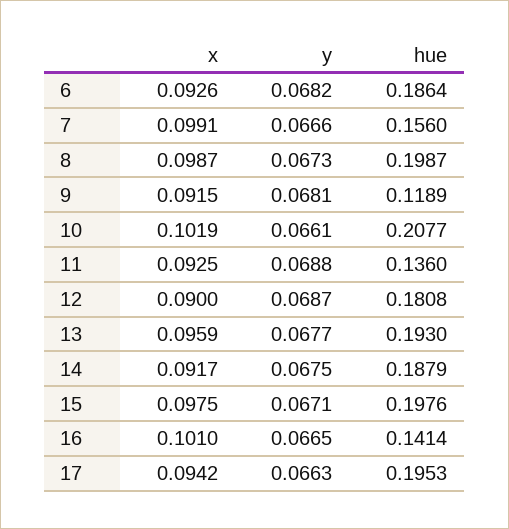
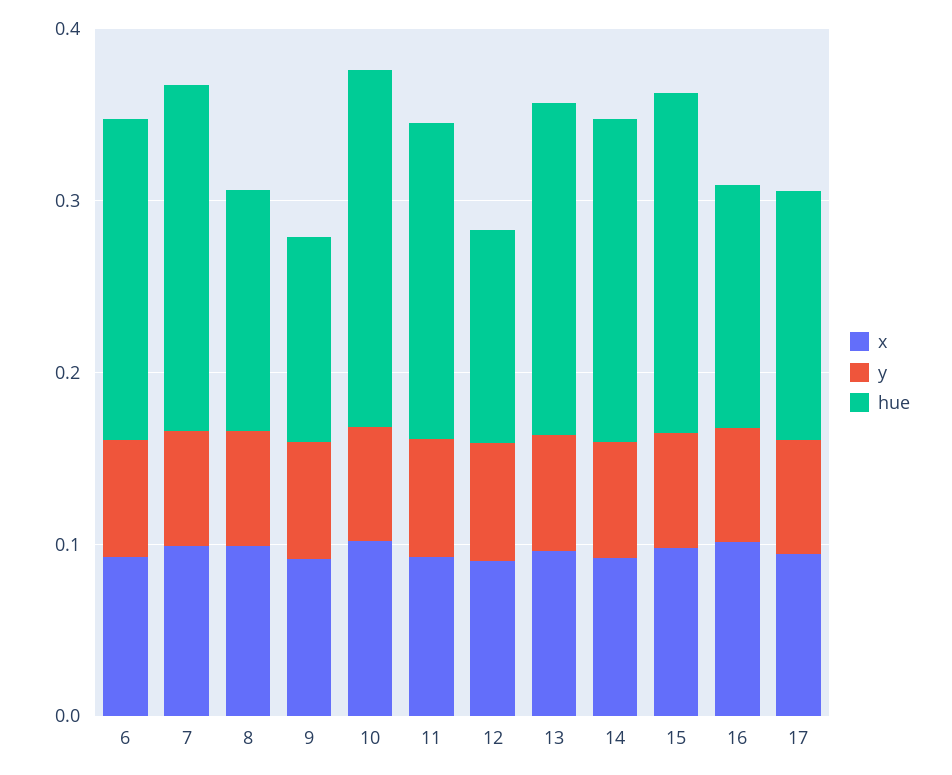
  {
    "x": {
      "6": 0.0926,
      "7": 0.0991,
      "8": 0.0987,
      "9": 0.0915,
      "10": 0.1019,
      "11": 0.0925,
      "12": 0.09,
      "13": 0.0959,
      "14": 0.0917,
      "15": 0.0975,
      "16": 0.101,
      "17": 0.0942
    },
    "y": {
      "6": 0.0682,
      "7": 0.0666,
      "8": 0.0673,
      "9": 0.0681,
      "10": 0.0661,
      "11": 0.0688,
      "12": 0.0687,
      "13": 0.0677,
      "14": 0.0675,
      "15": 0.0671,
      "16": 0.0665,
      "17": 0.0663
    },
    "hue": {
      "6": 0.1864,
-     "7": 0.156,
+     "7": 0.2,
-     "8": 0.1987,
+     "8": 0.14,
      "9": 0.1189,
      "10": 0.2077,
-     "11": 0.136,
+     "11": 0.18,
-     "12": 0.1808,
+     "12": 0.12,
      "13": 0.193,
      "14": 0.1879,
      "15": 0.1976,
      "16": 0.1414,
-     "17": 0.1953
+     "17": 0.14
    }
  }

